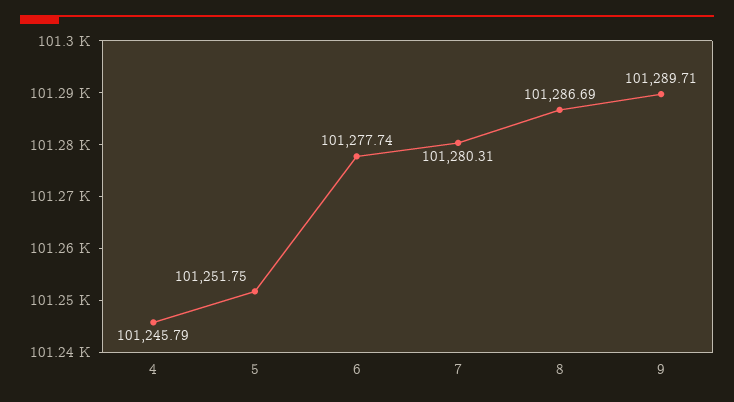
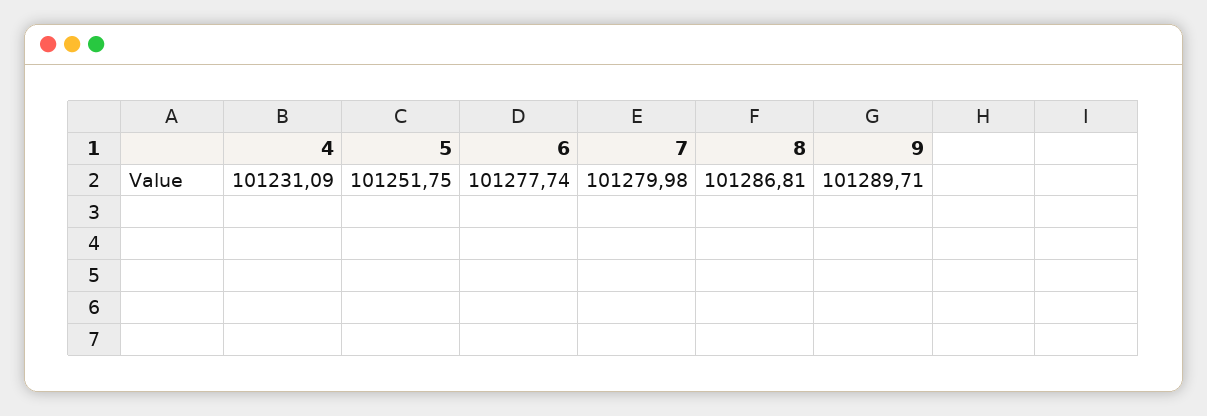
  {
-   "4": 101245.79,
+   "4": 101231.09,
    "5": 101251.75,
    "6": 101277.74,
-   "7": 101280.31,
+   "7": 101279.98,
-   "8": 101286.69,
+   "8": 101286.81,
    "9": 101289.71
  }

